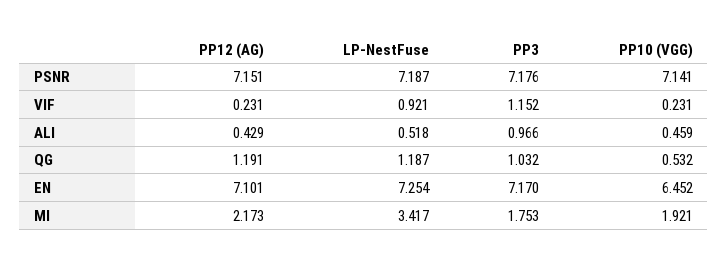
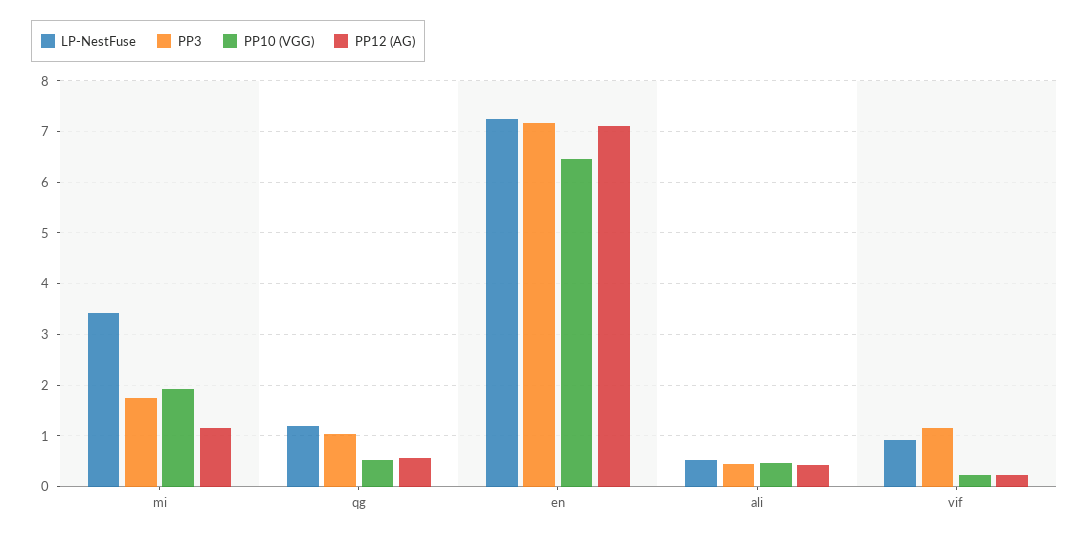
  {
    "PP12 (AG)": {
-     "PSNR": 7.151,
      "VIF": 0.231,
      "ALI": 0.429,
-     "QG": 1.191,
+     "QG": 0.6,
      "EN": 7.101,
-     "MI": 2.173
+     "MI": 1.2
    },
    "LP-NestFuse": {
-     "PSNR": 7.187,
      "VIF": 0.921,
      "ALI": 0.518,
      "QG": 1.187,
      "EN": 7.254,
      "MI": 3.417
    },
    "PP3": {
-     "PSNR": 7.176,
      "VIF": 1.152,
-     "ALI": 0.966,
+     "ALI": 0.4,
      "QG": 1.032,
      "EN": 7.17,
      "MI": 1.753
    },
    "PP10 (VGG)": {
-     "PSNR": 7.141,
      "VIF": 0.231,
      "ALI": 0.459,
      "QG": 0.532,
      "EN": 6.452,
      "MI": 1.921
    }
  }

